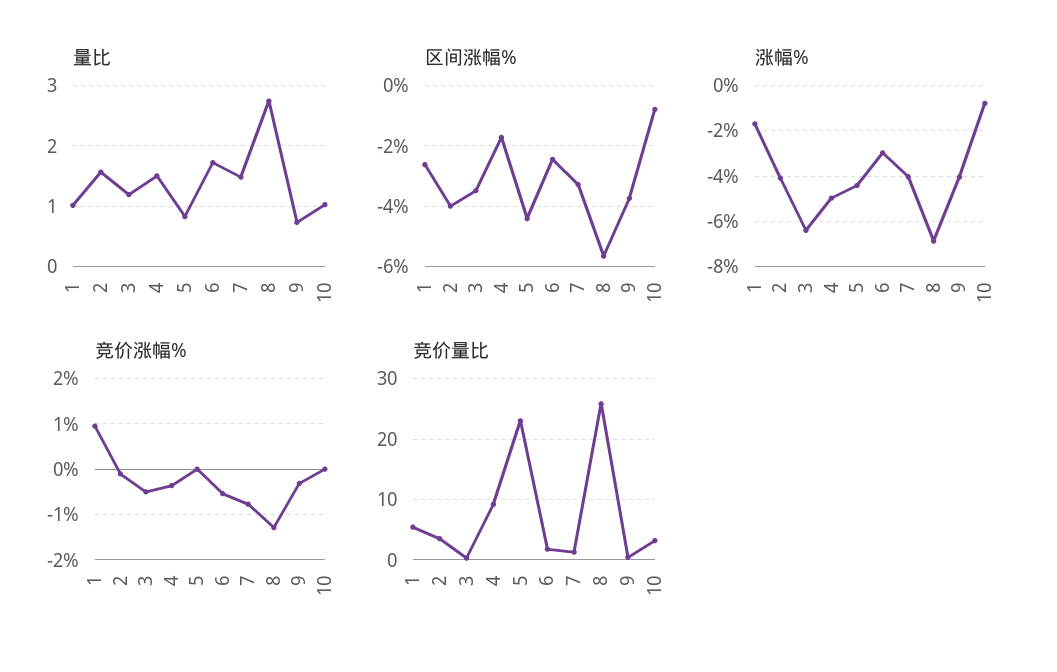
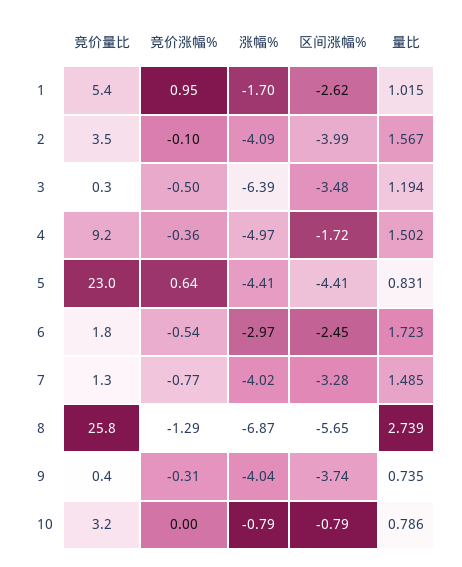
  {
    "量比": {
      "1": 1.015,
      "2": 1.567,
      "3": 1.194,
      "4": 1.502,
      "5": 0.831,
      "6": 1.723,
      "7": 1.485,
      "8": 2.739,
      "9": 0.735,
-     "10": 1
+     "10": 0.786
    },
    "区间涨幅%": {
      "1": -2.62,
      "2": -3.99,
      "3": -3.48,
      "4": -1.72,
      "5": -4.41,
      "6": -2.45,
      "7": -3.28,
      "8": -5.65,
      "9": -3.74,
      "10": -0.79
    },
    "涨幅%": {
      "1": -1.7,
      "2": -4.09,
      "3": -6.39,
      "4": -4.97,
      "5": -4.41,
      "6": -2.97,
      "7": -4.02,
      "8": -6.87,
      "9": -4.04,
      "10": -0.79
    },
    "竞价涨幅%": {
      "1": 0.95,
      "2": -0.1,
      "3": -0.5,
      "4": -0.36,
-     "5": 0,
+     "5": 0.64,
      "6": -0.54,
      "7": -0.77,
      "8": -1.29,
      "9": -0.31,
      "10": 0
    },
    "竞价量比": {
      "1": 5.4,
      "2": 3.5,
      "3": 0.3,
      "4": 9.2,
      "5": 23,
      "6": 1.8,
      "7": 1.3,
      "8": 25.8,
      "9": 0.4,
      "10": 3.2
    }
  }

